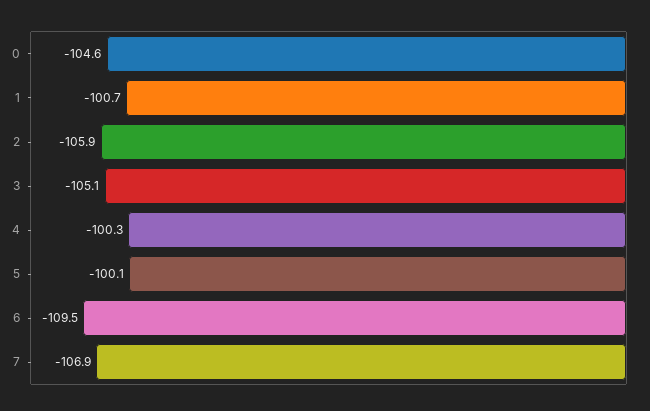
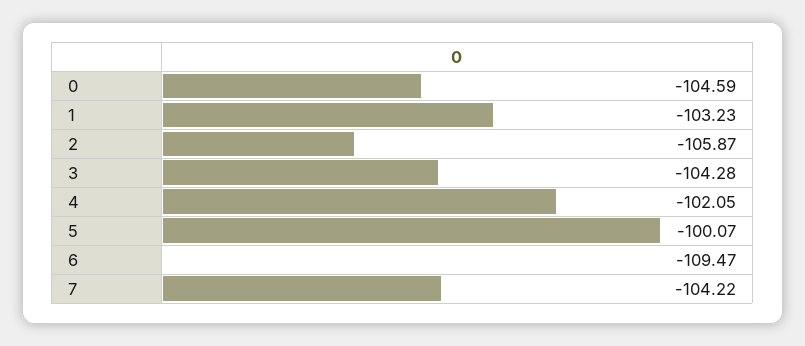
  {
    "0": -104.59,
-   "1": -100.7,
+   "1": -103.23,
    "2": -105.87,
-   "3": -105.1,
+   "3": -104.28,
-   "4": -100.3,
+   "4": -102.05,
    "5": -100.07,
    "6": -109.47,
-   "7": -106.9
+   "7": -104.22
  }

